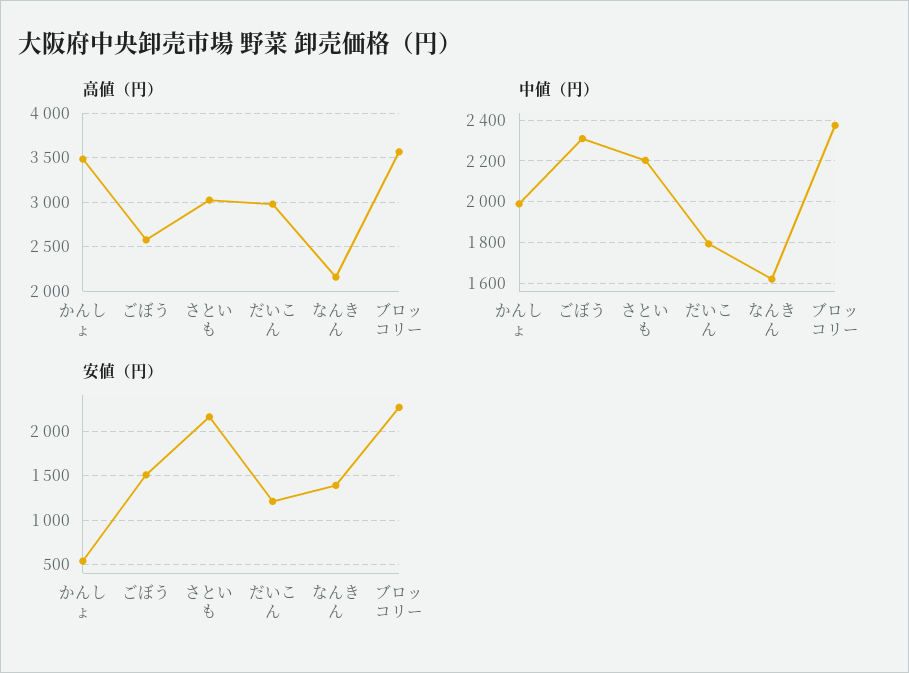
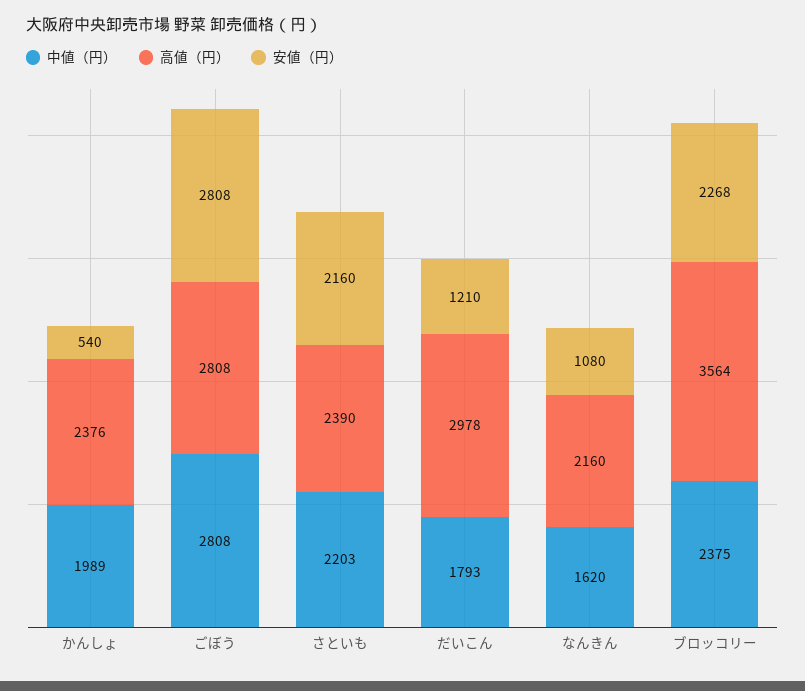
  {
    "高値（円）": {
-     "かんしょ": 3500,
+     "かんしょ": 2376,
-     "ごぼう": 2600,
+     "ごぼう": 2808,
-     "さといも": 3000,
+     "さといも": 2390,
      "だいこん": 2978,
      "なんきん": 2160,
      "ブロッコリー": 3564
    },
    "中値（円）": {
      "かんしょ": 1989,
-     "ごぼう": 2300,
+     "ごぼう": 2808,
      "さといも": 2203,
      "だいこん": 1793,
      "なんきん": 1620,
      "ブロッコリー": 2375
    },
    "安値（円）": {
      "かんしょ": 540,
-     "ごぼう": 1500,
+     "ごぼう": 2808,
      "さといも": 2160,
      "だいこん": 1210,
-     "なんきん": 1400,
+     "なんきん": 1080,
      "ブロッコリー": 2268
    }
  }

